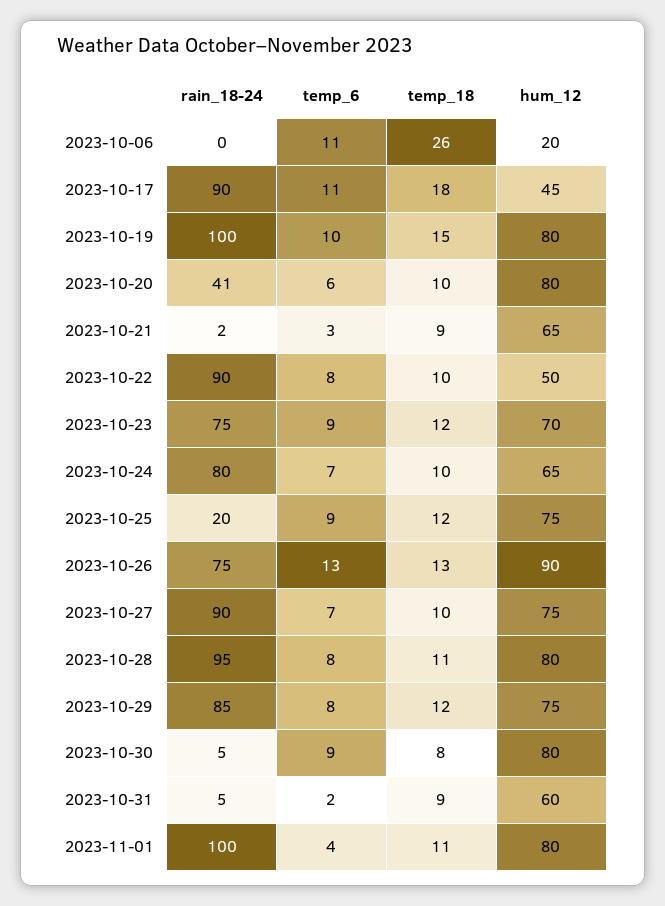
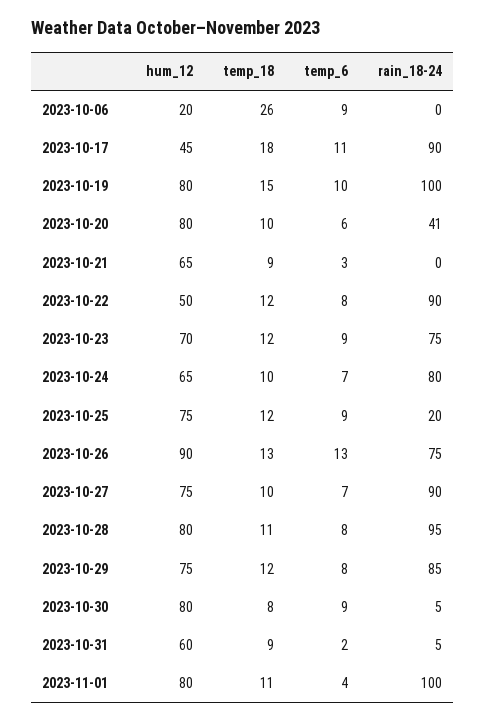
  {
    "rain_18-24": {
      "2023-10-06": 0,
      "2023-10-17": 90,
      "2023-10-19": 100,
      "2023-10-20": 41,
-     "2023-10-21": 2,
+     "2023-10-21": 0,
      "2023-10-22": 90,
      "2023-10-23": 75,
      "2023-10-24": 80,
      "2023-10-25": 20,
      "2023-10-26": 75,
      "2023-10-27": 90,
      "2023-10-28": 95,
      "2023-10-29": 85,
      "2023-10-30": 5,
      "2023-10-31": 5,
      "2023-11-01": 100
    },
    "temp_6": {
-     "2023-10-06": 11,
+     "2023-10-06": 9,
      "2023-10-17": 11,
      "2023-10-19": 10,
      "2023-10-20": 6,
      "2023-10-21": 3,
      "2023-10-22": 8,
      "2023-10-23": 9,
      "2023-10-24": 7,
      "2023-10-25": 9,
      "2023-10-26": 13,
      "2023-10-27": 7,
      "2023-10-28": 8,
      "2023-10-29": 8,
      "2023-10-30": 9,
      "2023-10-31": 2,
      "2023-11-01": 4
    },
    "temp_18": {
      "2023-10-06": 26,
      "2023-10-17": 18,
      "2023-10-19": 15,
      "2023-10-20": 10,
      "2023-10-21": 9,
-     "2023-10-22": 10,
+     "2023-10-22": 12,
      "2023-10-23": 12,
      "2023-10-24": 10,
      "2023-10-25": 12,
      "2023-10-26": 13,
      "2023-10-27": 10,
      "2023-10-28": 11,
      "2023-10-29": 12,
      "2023-10-30": 8,
      "2023-10-31": 9,
      "2023-11-01": 11
    },
    "hum_12": {
      "2023-10-06": 20,
      "2023-10-17": 45,
      "2023-10-19": 80,
      "2023-10-20": 80,
      "2023-10-21": 65,
      "2023-10-22": 50,
      "2023-10-23": 70,
      "2023-10-24": 65,
      "2023-10-25": 75,
      "2023-10-26": 90,
      "2023-10-27": 75,
      "2023-10-28": 80,
      "2023-10-29": 75,
      "2023-10-30": 80,
      "2023-10-31": 60,
      "2023-11-01": 80
    }
  }

